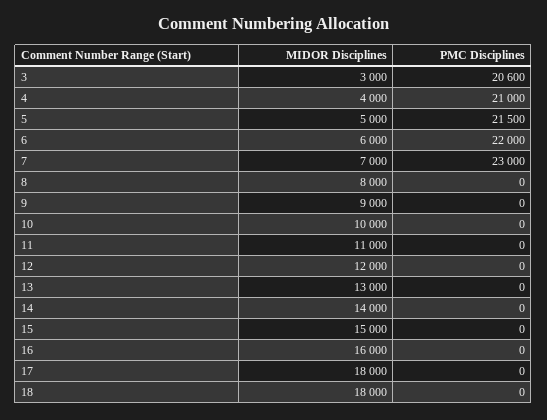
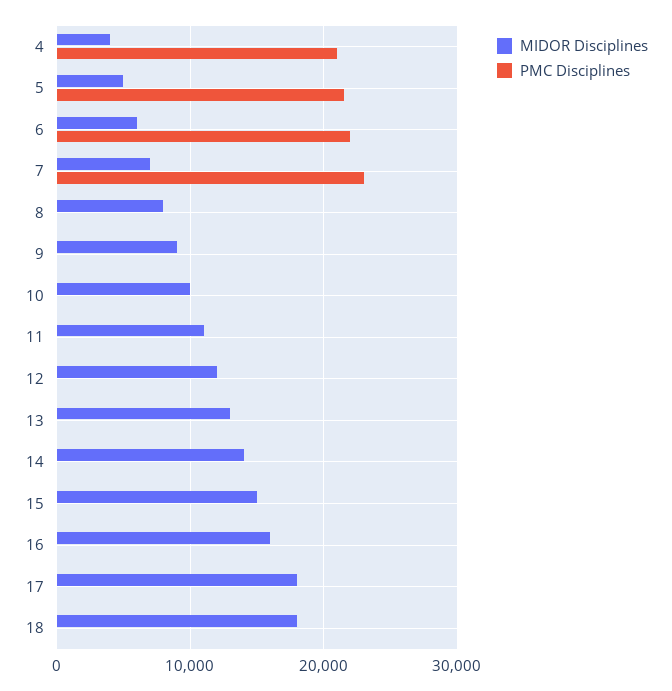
  {
    "MIDOR Disciplines": {
-     "3": 3000,
      "4": 4000,
      "5": 5000,
      "6": 6000,
      "7": 7000,
      "8": 8000,
      "9": 9000,
      "10": 10000,
      "11": 11000,
      "12": 12000,
      "13": 13000,
      "14": 14000,
      "15": 15000,
      "16": 16000,
      "17": 18000,
      "18": 18000
    },
    "PMC Disciplines": {
-     "3": 20600,
      "4": 21000,
      "5": 21500,
      "6": 22000,
      "7": 23000,
      "8": 0,
      "9": 0,
      "10": 0,
      "11": 0,
      "12": 0,
      "13": 0,
      "14": 0,
      "15": 0,
      "16": 0,
      "17": 0,
      "18": 0
    }
  }

